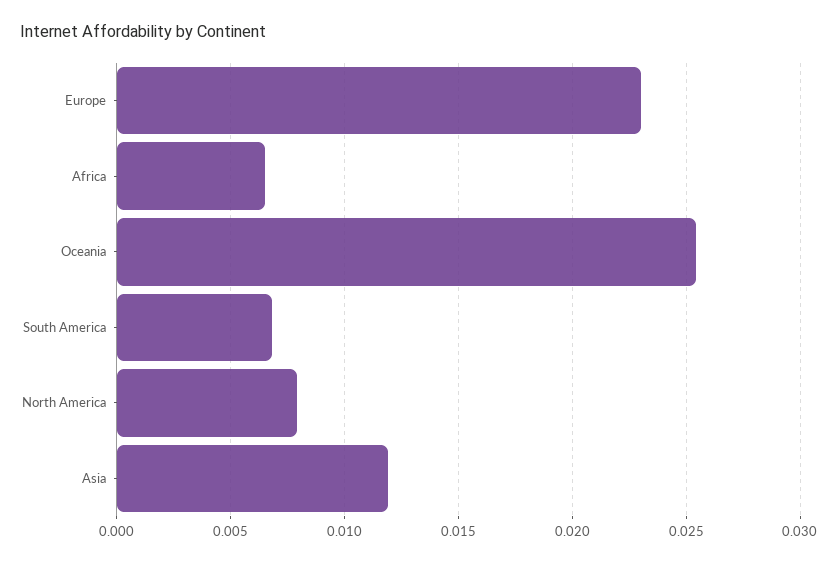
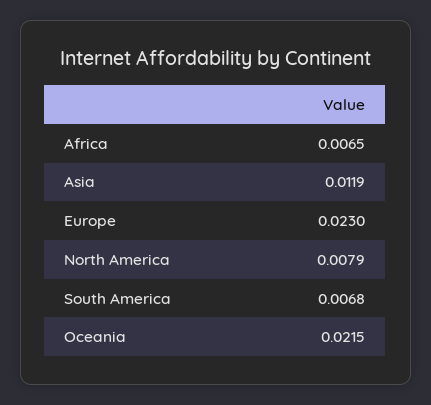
  {
    "Europe": 0.023,
    "Africa": 0.0065,
-   "Oceania": 0.0255,
+   "Oceania": 0.0215,
    "South America": 0.0068,
    "North America": 0.0079,
    "Asia": 0.0119
  }

